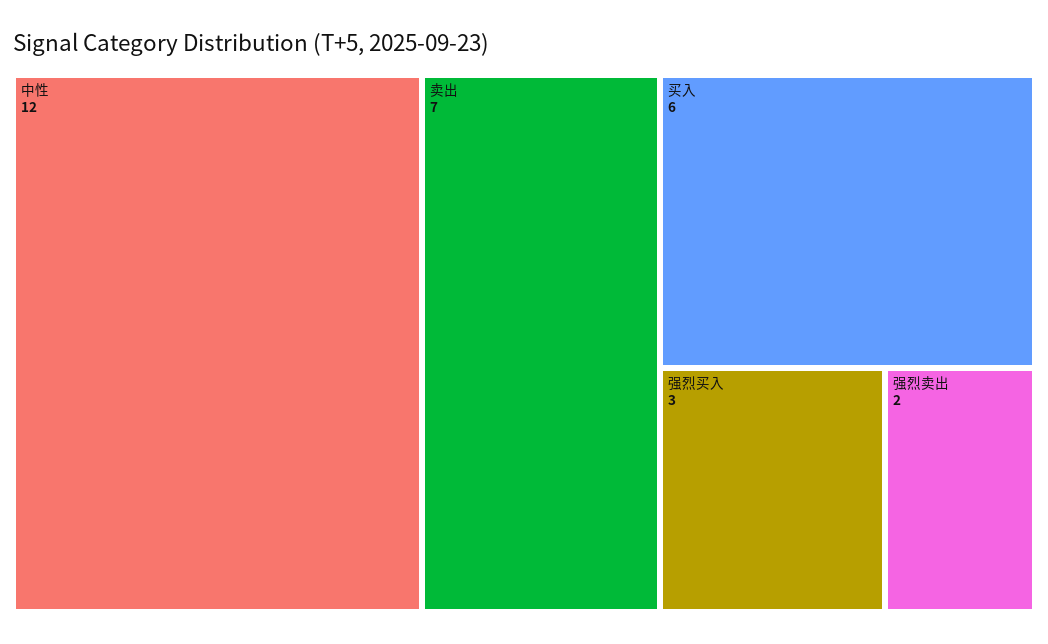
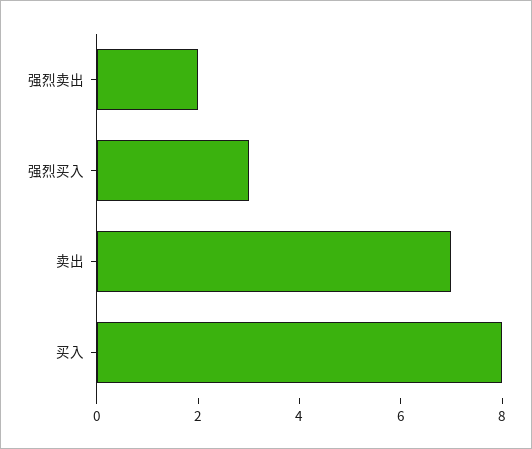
  {
-   "中性": 12,
    "卖出": 7,
-   "买入": 6,
+   "买入": 8,
    "强烈买入": 3,
    "强烈卖出": 2
  }

